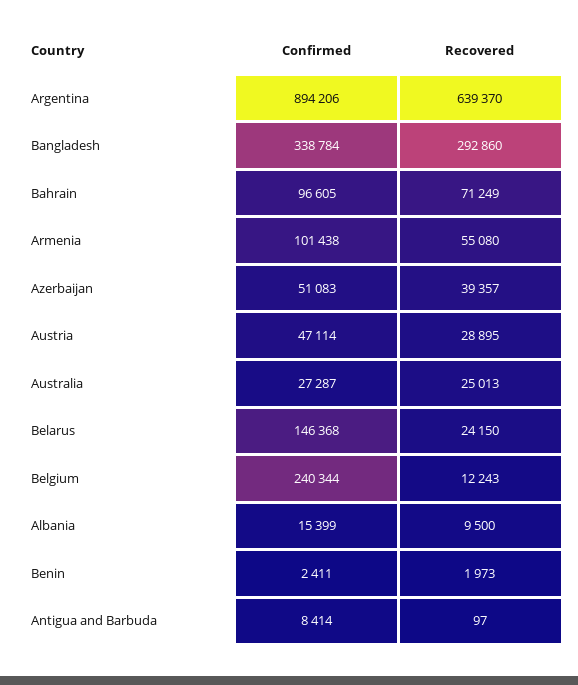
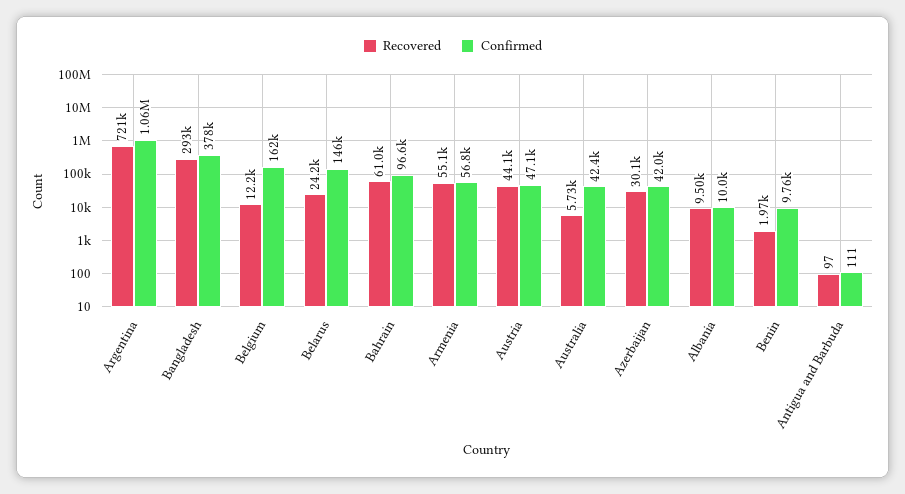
  {
    "Confirmed": {
-     "Argentina": 894206,
+     "Argentina": 1060000,
-     "Bangladesh": 338784,
+     "Bangladesh": 378000,
      "Bahrain": 96605,
-     "Armenia": 101438,
+     "Armenia": 56800,
-     "Azerbaijan": 51083,
+     "Azerbaijan": 42000,
      "Austria": 47114,
-     "Australia": 27287,
+     "Australia": 42400,
      "Belarus": 146368,
-     "Belgium": 240344,
+     "Belgium": 162000,
-     "Albania": 15399,
+     "Albania": 10000,
-     "Benin": 2411,
+     "Benin": 9760,
-     "Antigua and Barbuda": 8414
+     "Antigua and Barbuda": 111
    },
    "Recovered": {
-     "Argentina": 639370,
+     "Argentina": 721000,
      "Bangladesh": 292860,
-     "Bahrain": 71249,
+     "Bahrain": 61000,
      "Armenia": 55080,
-     "Azerbaijan": 39357,
+     "Azerbaijan": 30100,
-     "Austria": 28895,
+     "Austria": 44100,
-     "Australia": 25013,
+     "Australia": 5730,
      "Belarus": 24150,
      "Belgium": 12243,
      "Albania": 9500,
      "Benin": 1973,
      "Antigua and Barbuda": 97
    }
  }

